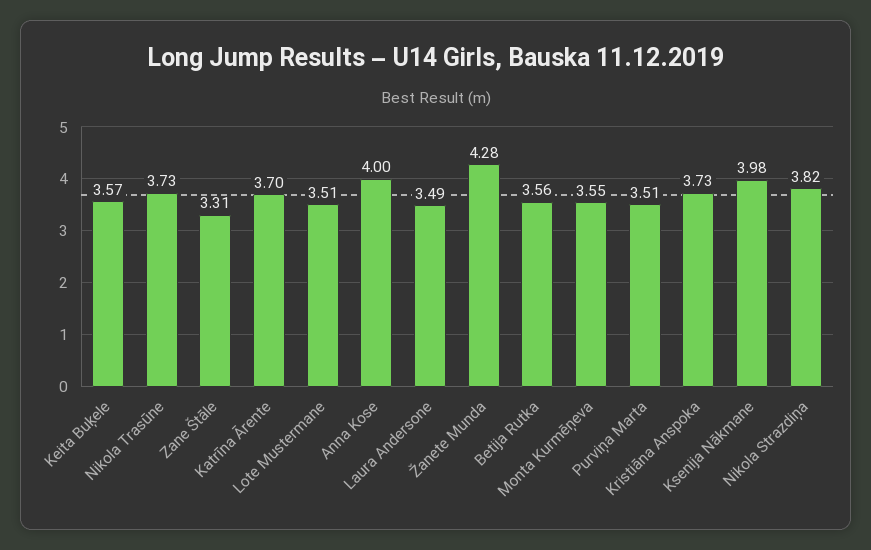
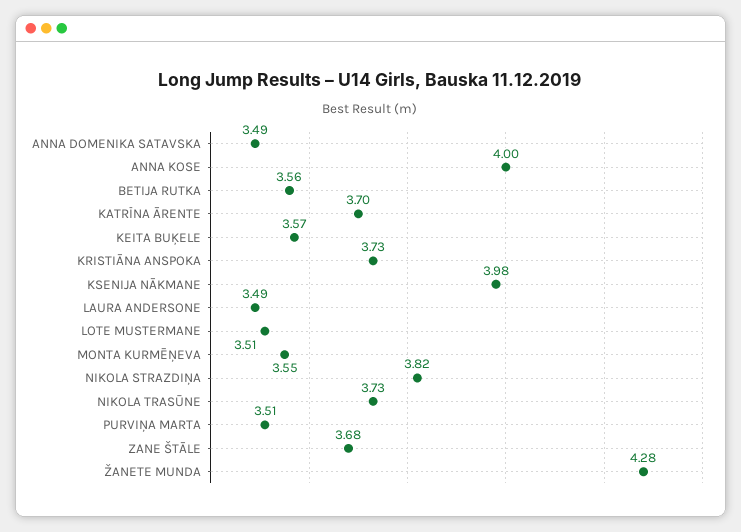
  {
    "Keita Buķele": 3.57,
    "Nikola Trasūne": 3.73,
-   "Zane Štāle": 3.31,
+   "Zane Štāle": 3.68,
    "Katrīna Ārente": 3.7,
    "Lote Mustermane": 3.51,
    "Anna Kose": 4,
    "Laura Andersone": 3.49,
    "Žanete Munda": 4.28,
    "Betija Rutka": 3.56,
    "Monta Kurmēņeva": 3.55,
    "Purviņa Marta": 3.51,
    "Kristiāna Anspoka": 3.73,
    "Ksenija Nākmane": 3.98,
-   "Nikola Strazdiņa": 3.82
+   "Nikola Strazdiņa": 3.82,
+   "ANNA DOMENIKA SATAVSKA": 3.49
  }

